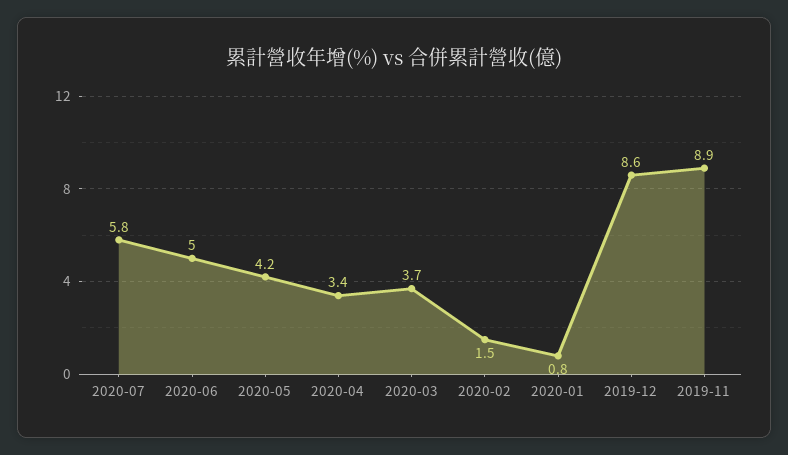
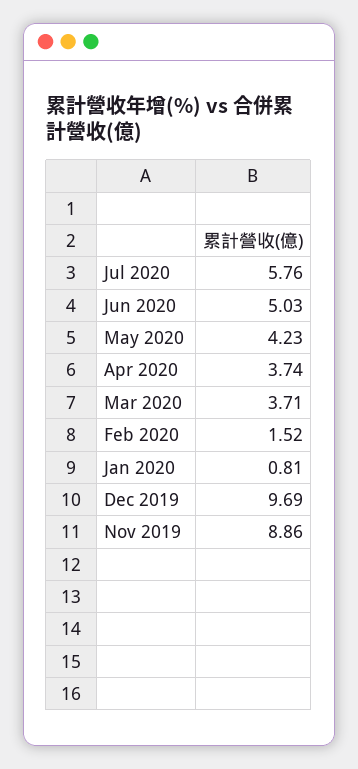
  {
    "2020-07": 5.76,
    "2020-06": 5.03,
    "2020-05": 4.23,
-   "2020-04": 3.4,
+   "2020-04": 3.74,
    "2020-03": 3.71,
    "2020-02": 1.52,
    "2020-01": 0.81,
-   "2019-12": 8.6,
+   "2019-12": 9.69,
    "2019-11": 8.86
  }

